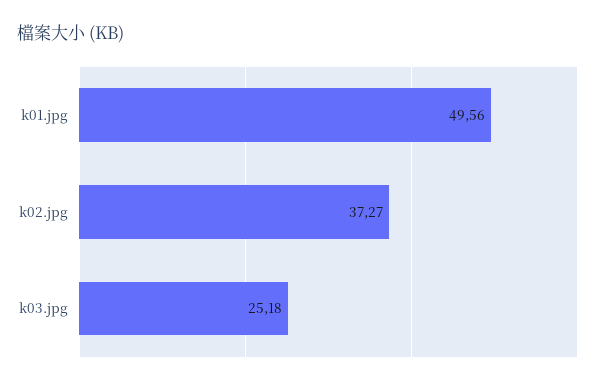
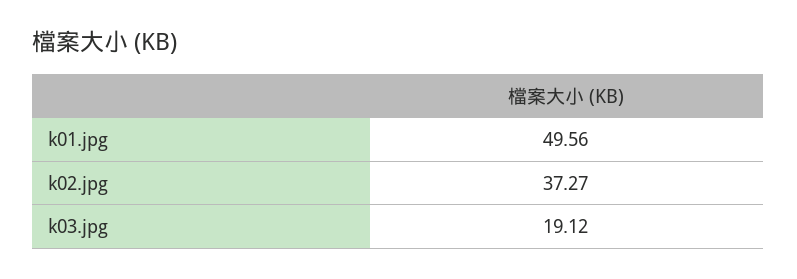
  {
    "k01.jpg": 49.56,
    "k02.jpg": 37.27,
-   "k03.jpg": 25.18
+   "k03.jpg": 19.12
  }

